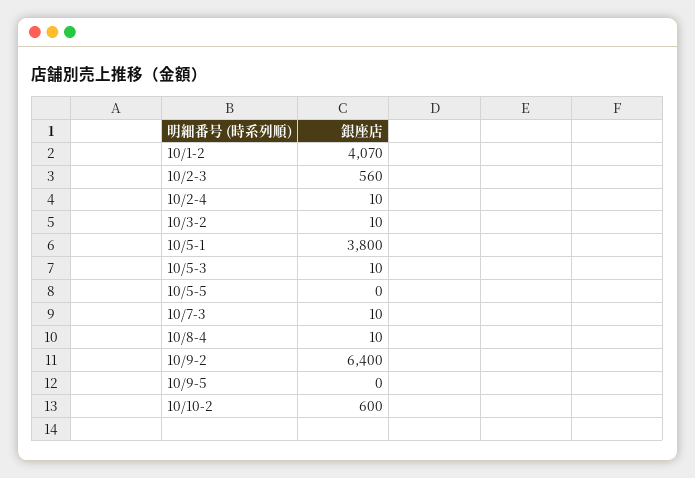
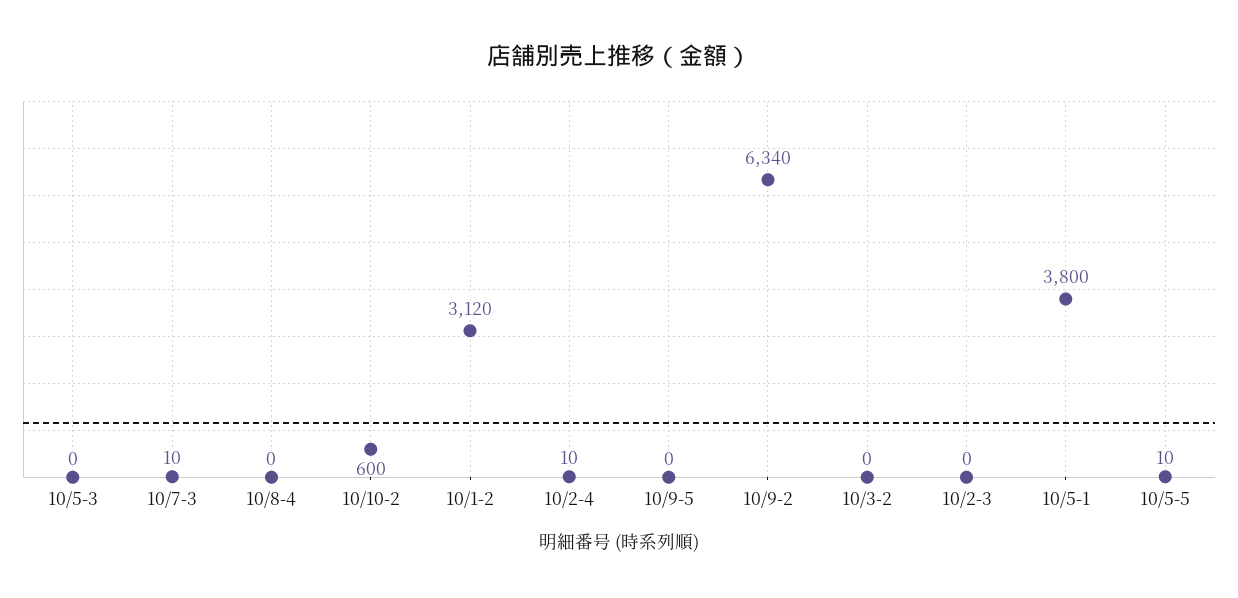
  {
-   "10/1-2": 4070,
+   "10/1-2": 3120,
-   "10/2-3": 560,
+   "10/2-3": 0,
    "10/2-4": 10,
-   "10/3-2": 10,
+   "10/3-2": 0,
    "10/5-1": 3800,
-   "10/5-3": 10,
+   "10/5-3": 0,
-   "10/5-5": 0,
+   "10/5-5": 10,
    "10/7-3": 10,
-   "10/8-4": 10,
+   "10/8-4": 0,
-   "10/9-2": 6400,
+   "10/9-2": 6340,
    "10/9-5": 0,
    "10/10-2": 600
  }

